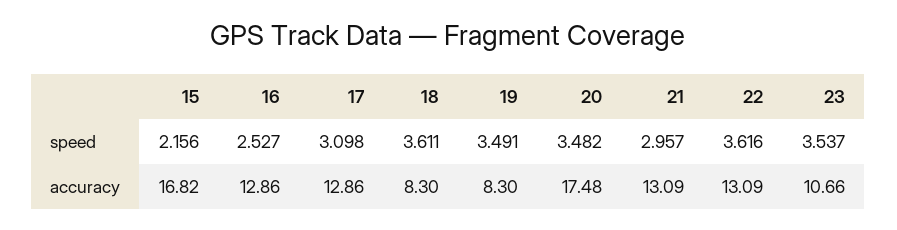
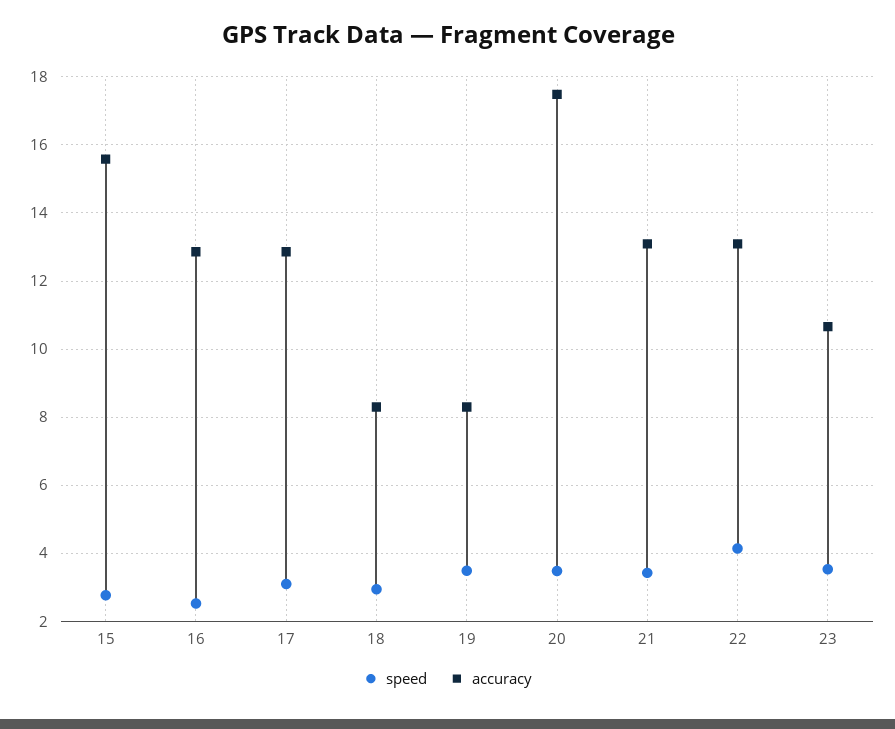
  {
    "speed": {
-     "15": 2.156,
+     "15": 2.8,
      "16": 2.527,
      "17": 3.098,
-     "18": 3.611,
+     "18": 3,
      "19": 3.491,
      "20": 3.482,
-     "21": 2.957,
+     "21": 3.4,
-     "22": 3.616,
+     "22": 4.2,
      "23": 3.537
    },
    "accuracy": {
-     "15": 16.82,
+     "15": 15.6,
      "16": 12.86,
      "17": 12.86,
      "18": 8.3,
      "19": 8.3,
      "20": 17.48,
      "21": 13.09,
      "22": 13.09,
      "23": 10.66
    }
  }

